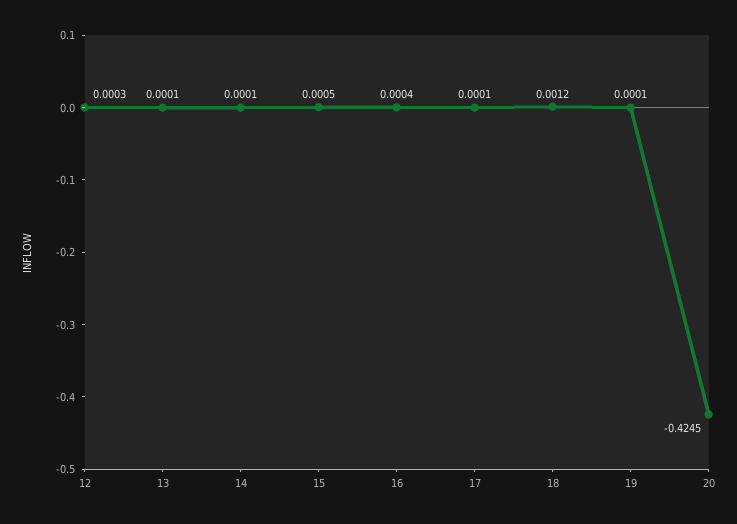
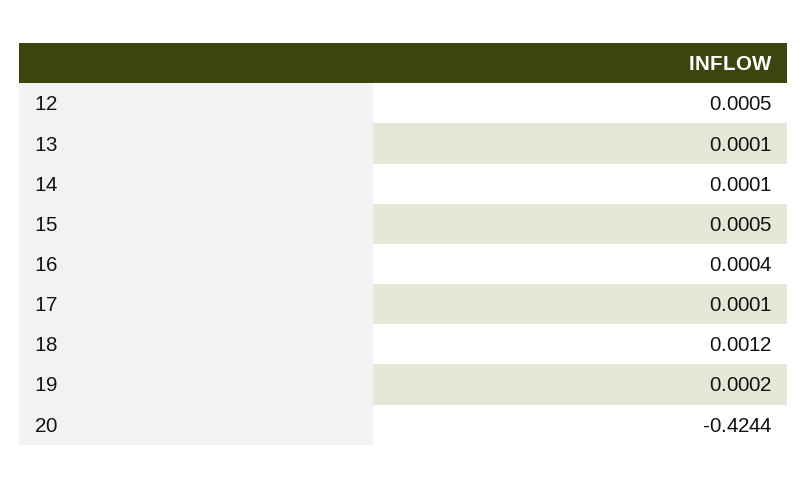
  {
-   "12": 0.0003,
+   "12": 0.0005,
    "13": 0.0001,
    "14": 0.0001,
    "15": 0.0005,
    "16": 0.0004,
    "17": 0.0001,
    "18": 0.0012,
-   "19": 0.0001,
+   "19": 0.0002,
-   "20": -0.4245
+   "20": -0.4244
  }

